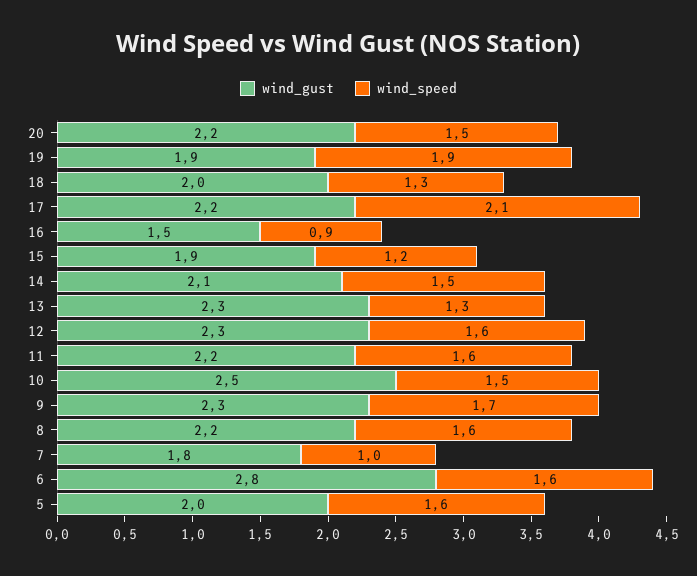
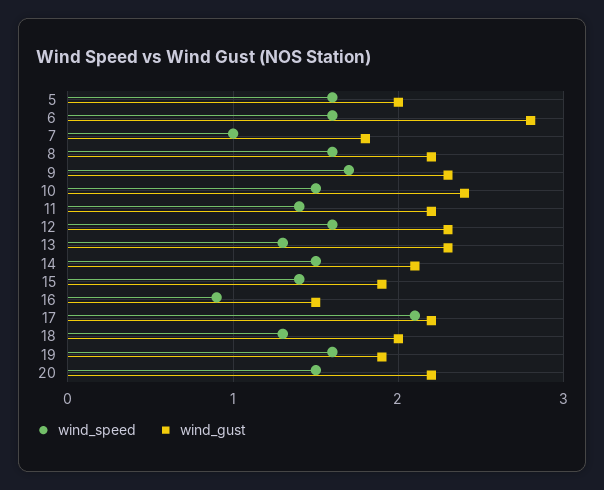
  {
    "wind_gust": {
      "20": 2.2,
      "19": 1.9,
      "18": 2,
      "17": 2.2,
      "16": 1.5,
      "15": 1.9,
      "14": 2.1,
      "13": 2.3,
      "12": 2.3,
      "11": 2.2,
-     "10": 2.5,
+     "10": 2.4,
      "9": 2.3,
      "8": 2.2,
      "7": 1.8,
      "6": 2.8,
      "5": 2
    },
    "wind_speed": {
      "20": 1.5,
-     "19": 1.9,
+     "19": 1.6,
      "18": 1.3,
      "17": 2.1,
      "16": 0.9,
-     "15": 1.2,
+     "15": 1.4,
      "14": 1.5,
      "13": 1.3,
      "12": 1.6,
-     "11": 1.6,
+     "11": 1.4,
      "10": 1.5,
      "9": 1.7,
      "8": 1.6,
      "7": 1,
      "6": 1.6,
      "5": 1.6
    }
  }

